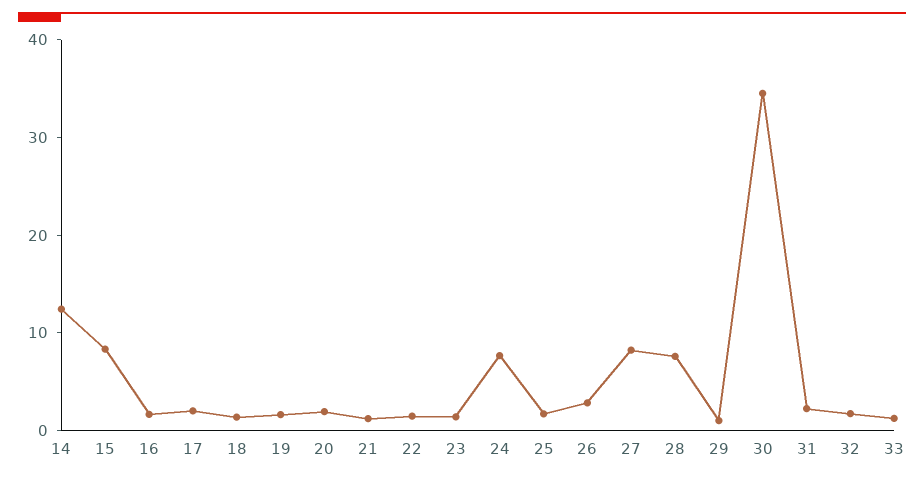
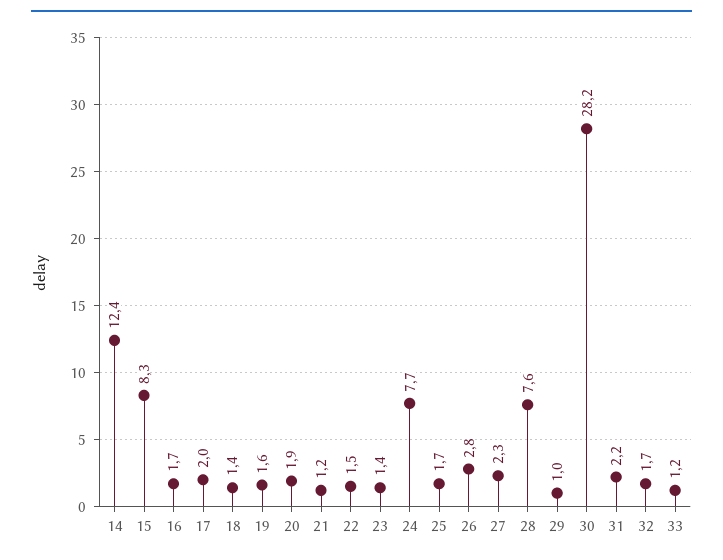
  {
    "14": 12.4,
    "15": 8.3,
    "16": 1.7,
    "17": 2,
    "18": 1.4,
    "19": 1.6,
    "20": 1.9,
    "21": 1.2,
    "22": 1.5,
    "23": 1.4,
    "24": 7.7,
    "25": 1.7,
    "26": 2.8,
-   "27": 8,
+   "27": 2.3,
    "28": 7.6,
    "29": 1,
-   "30": 34,
+   "30": 28.2,
    "31": 2.2,
    "32": 1.7,
    "33": 1.2
  }

